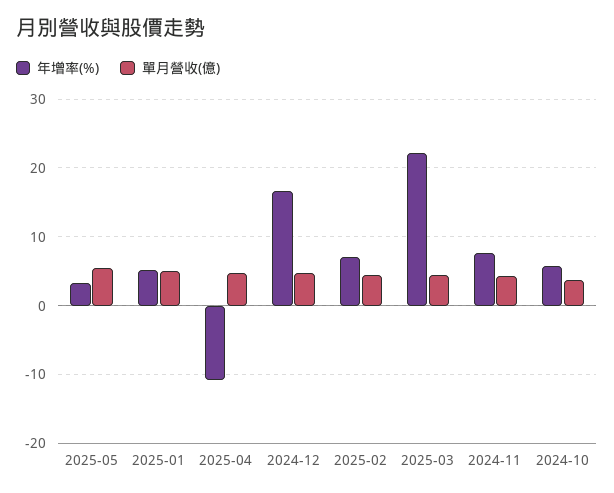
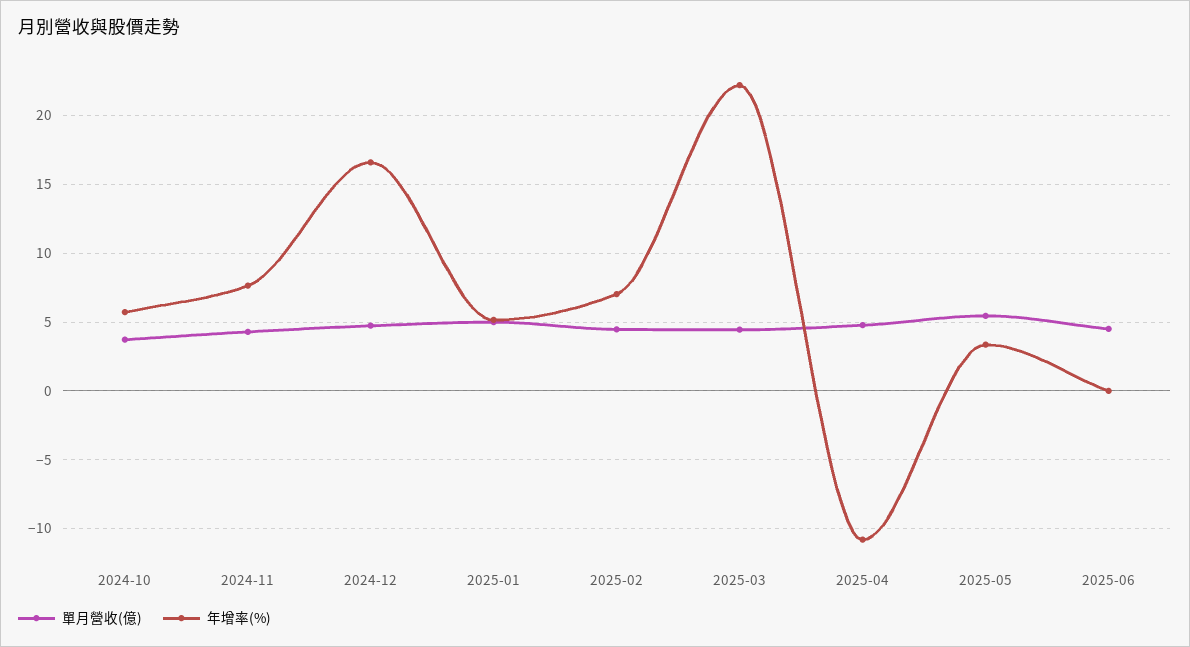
  {
    "年增率(%)": {
      "2025-05": 3.5,
      "2025-01": 5,
      "2025-04": -11,
      "2024-12": 16.5,
      "2025-02": 7,
      "2025-03": 22,
      "2024-11": 7.5,
-     "2024-10": 5.5
+     "2024-10": 5.5,
+     "2025-06": 0
    },
    "單月營收(億)": {
      "2025-05": 5.5,
      "2025-01": 5,
      "2025-04": 5,
      "2024-12": 4.5,
      "2025-02": 4.5,
      "2025-03": 4.5,
      "2024-11": 4.5,
-     "2024-10": 3.5
+     "2024-10": 3.5,
+     "2025-06": 4.5
    }
  }

